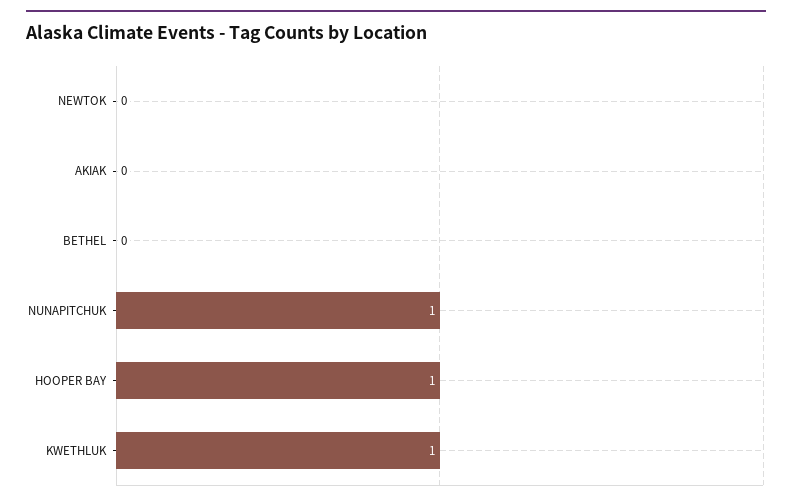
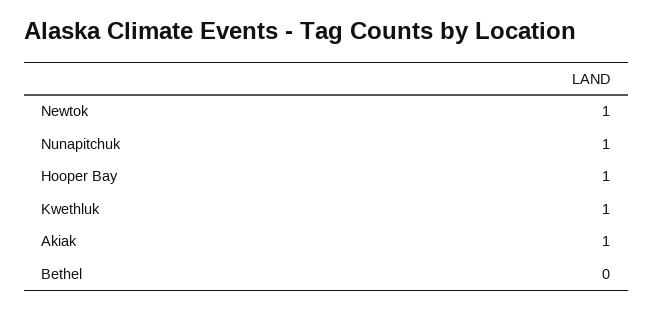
  {
-   "NEWTOK": 0,
+   "NEWTOK": 1,
-   "AKIAK": 0,
+   "AKIAK": 1,
    "BETHEL": 0,
    "NUNAPITCHUK": 1,
    "HOOPER BAY": 1,
    "KWETHLUK": 1
  }

